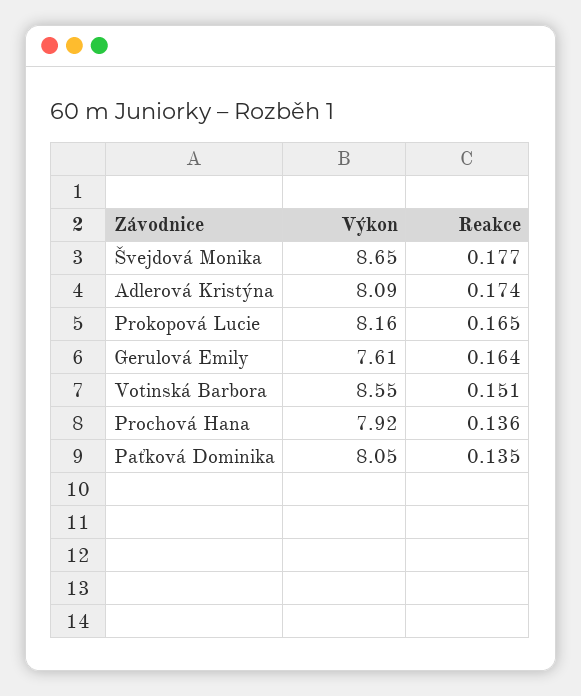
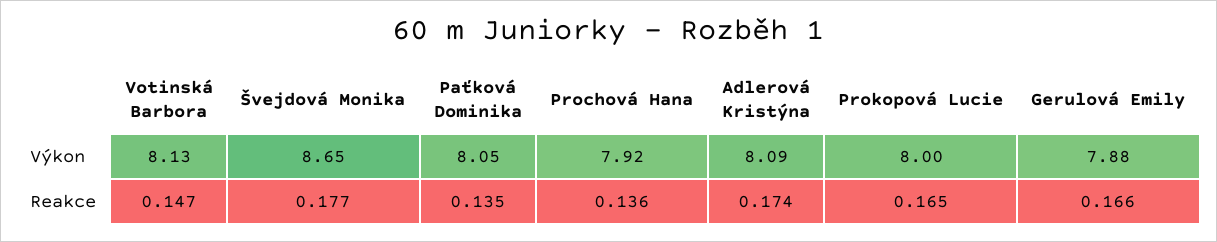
  {
    "Výkon": {
      "Švejdová Monika": 8.65,
      "Adlerová Kristýna": 8.09,
-     "Prokopová Lucie": 8.16,
+     "Prokopová Lucie": 8,
-     "Gerulová Emily": 7.61,
+     "Gerulová Emily": 7.88,
-     "Votinská Barbora": 8.55,
+     "Votinská Barbora": 8.13,
      "Prochová Hana": 7.92,
      "Paťková Dominika": 8.05
    },
    "Reakce": {
      "Švejdová Monika": 0.177,
      "Adlerová Kristýna": 0.174,
      "Prokopová Lucie": 0.165,
-     "Gerulová Emily": 0.164,
+     "Gerulová Emily": 0.166,
-     "Votinská Barbora": 0.151,
+     "Votinská Barbora": 0.147,
      "Prochová Hana": 0.136,
      "Paťková Dominika": 0.135
    }
  }

